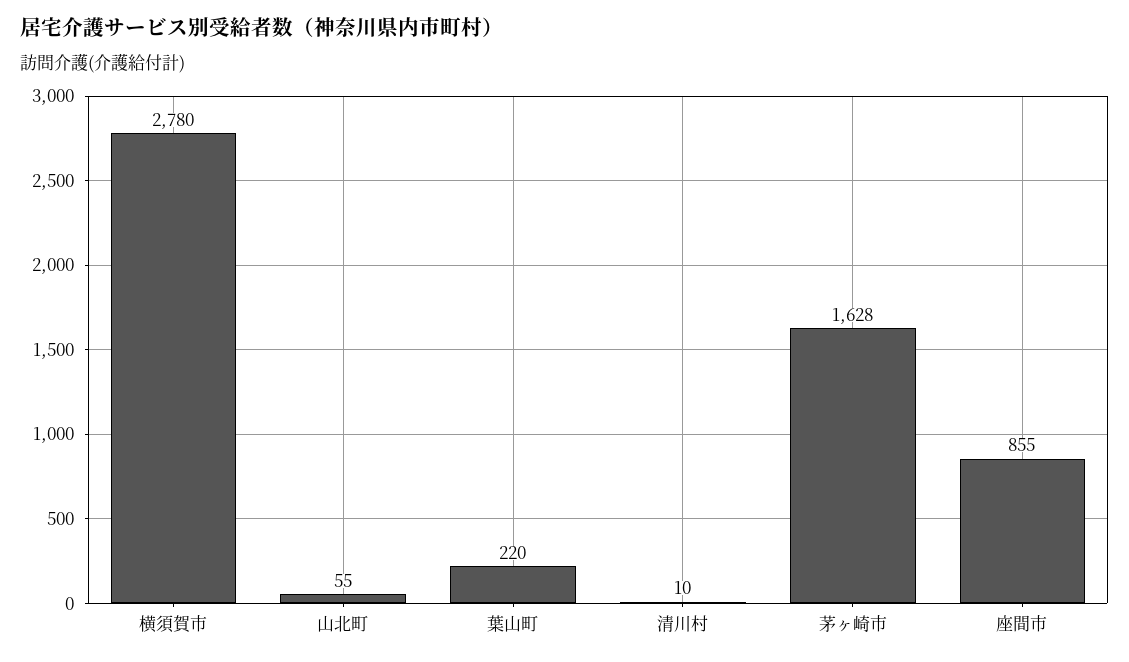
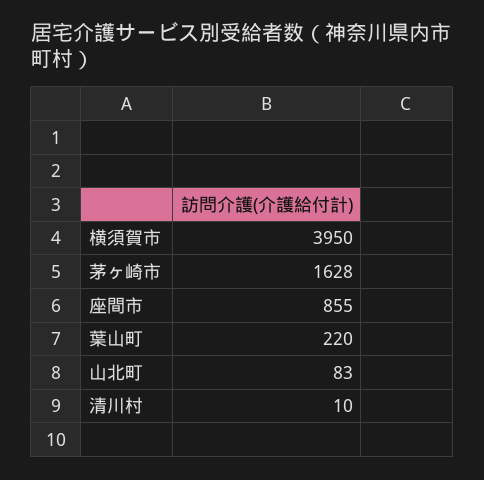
  {
-   "横須賀市": 2780,
+   "横須賀市": 3950,
-   "山北町": 55,
+   "山北町": 83,
    "葉山町": 220,
    "清川村": 10,
    "茅ヶ崎市": 1628,
    "座間市": 855
  }

